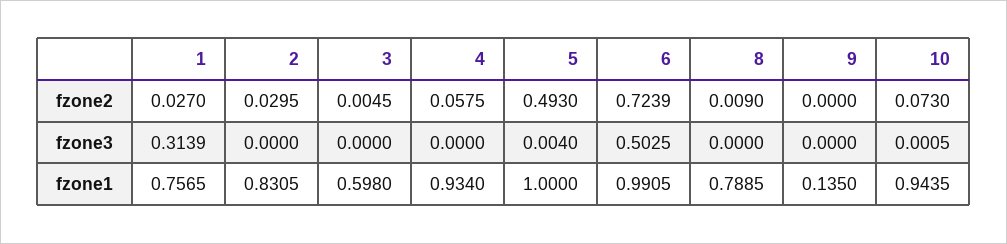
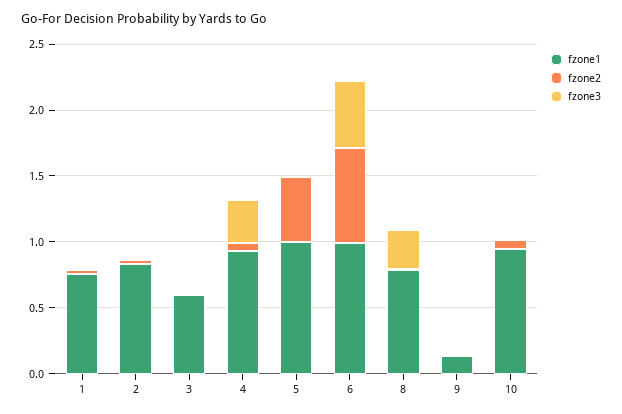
  {
    "fzone2": {
      "1": 0.027,
      "2": 0.0295,
      "3": 0.0045,
      "4": 0.0575,
      "5": 0.493,
      "6": 0.7239,
      "8": 0.009,
      "9": 0,
      "10": 0.073
    },
    "fzone3": {
-     "1": 0.3139,
+     "1": 0,
      "2": 0,
      "3": 0,
-     "4": 0,
+     "4": 0.3,
      "5": 0.004,
      "6": 0.5025,
-     "8": 0,
+     "8": 0.3,
      "9": 0,
      "10": 0.0005
    },
    "fzone1": {
      "1": 0.7565,
      "2": 0.8305,
      "3": 0.598,
      "4": 0.934,
      "5": 1,
      "6": 0.9905,
      "8": 0.7885,
      "9": 0.135,
      "10": 0.9435
    }
  }

